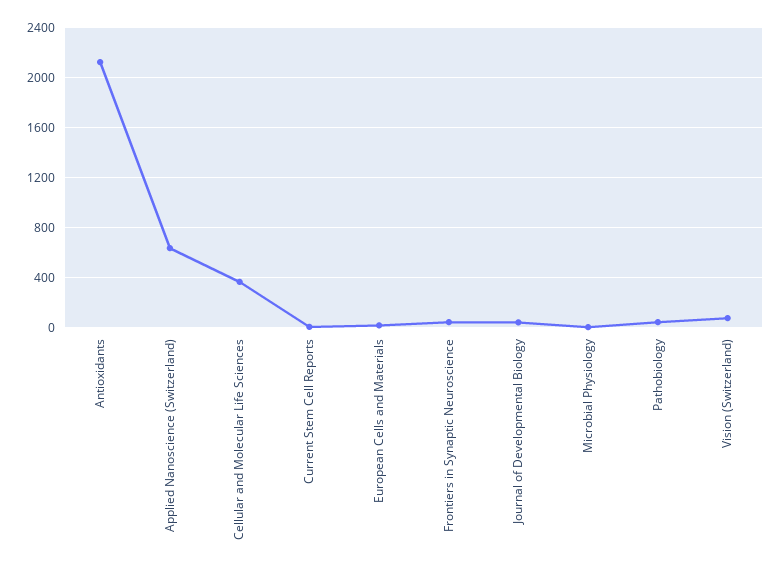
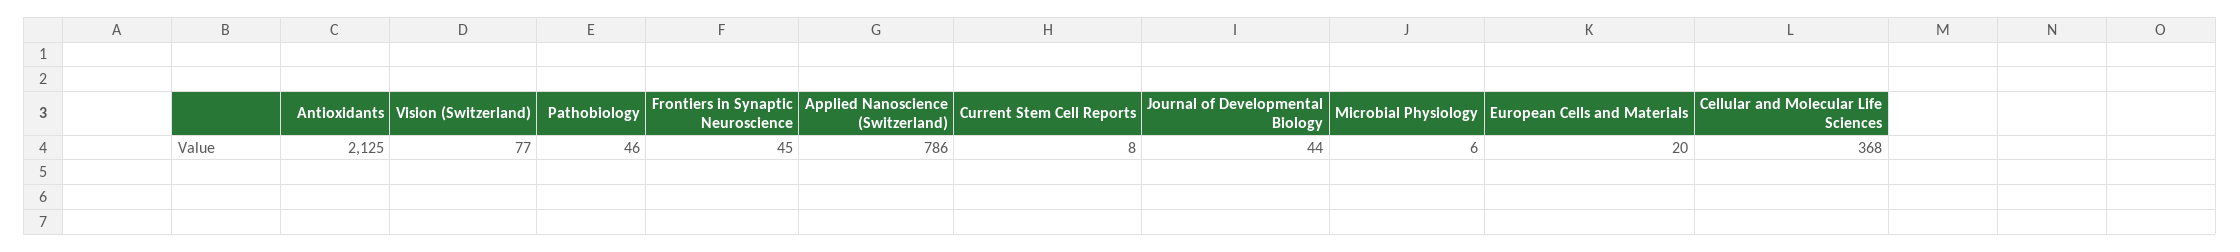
  {
    "Antioxidants": 2125,
-   "Applied Nanoscience (Switzerland)": 650,
+   "Applied Nanoscience (Switzerland)": 786,
    "Cellular and Molecular Life Sciences": 368,
    "Current Stem Cell Reports": 8,
    "European Cells and Materials": 20,
    "Frontiers in Synaptic Neuroscience": 45,
    "Journal of Developmental Biology": 44,
    "Microbial Physiology": 6,
    "Pathobiology": 46,
    "Vision (Switzerland)": 77
  }

